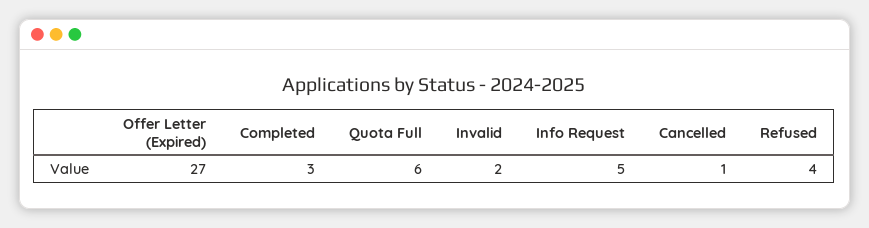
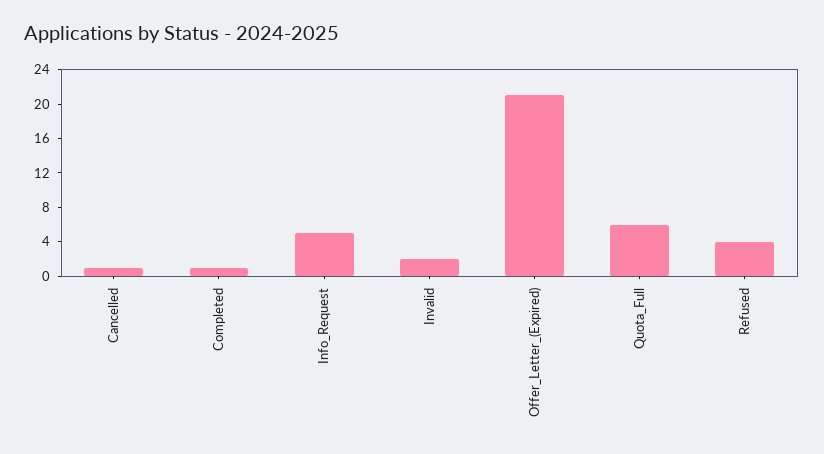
  {
-   "Offer Letter (Expired)": 27,
+   "Offer Letter (Expired)": 21,
-   "Completed": 3,
+   "Completed": 1,
    "Quota Full": 6,
    "Invalid": 2,
    "Info Request": 5,
    "Cancelled": 1,
    "Refused": 4
  }

